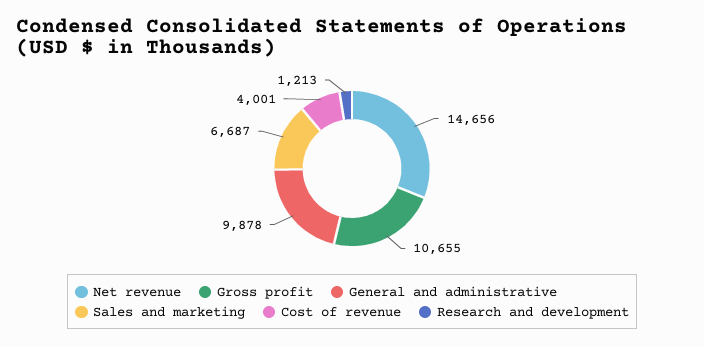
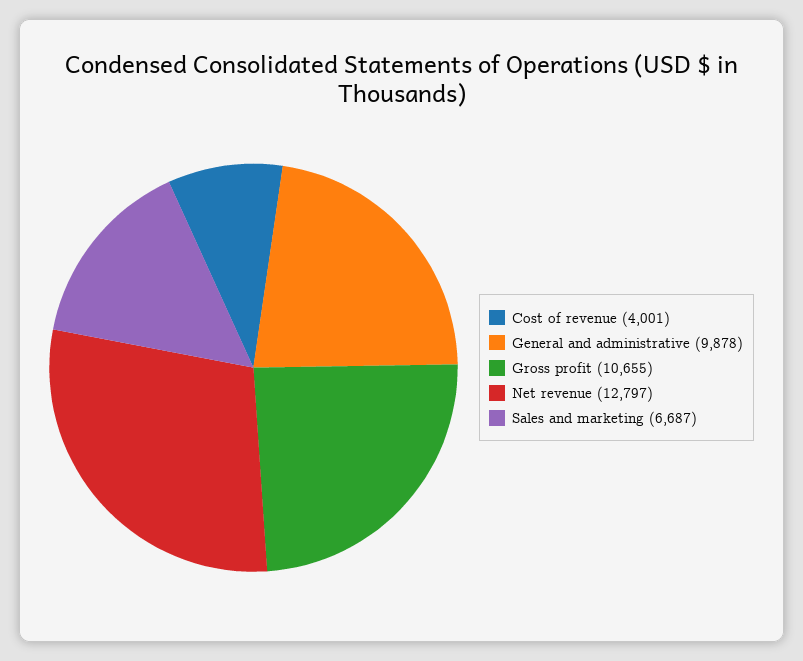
  {
-   "Net revenue": 14656,
+   "Net revenue": 12797,
    "Gross profit": 10655,
    "General and administrative": 9878,
    "Sales and marketing": 6687,
-   "Cost of revenue": 4001,
+   "Cost of revenue": 4001
-   "Research and development": 1213
  }

